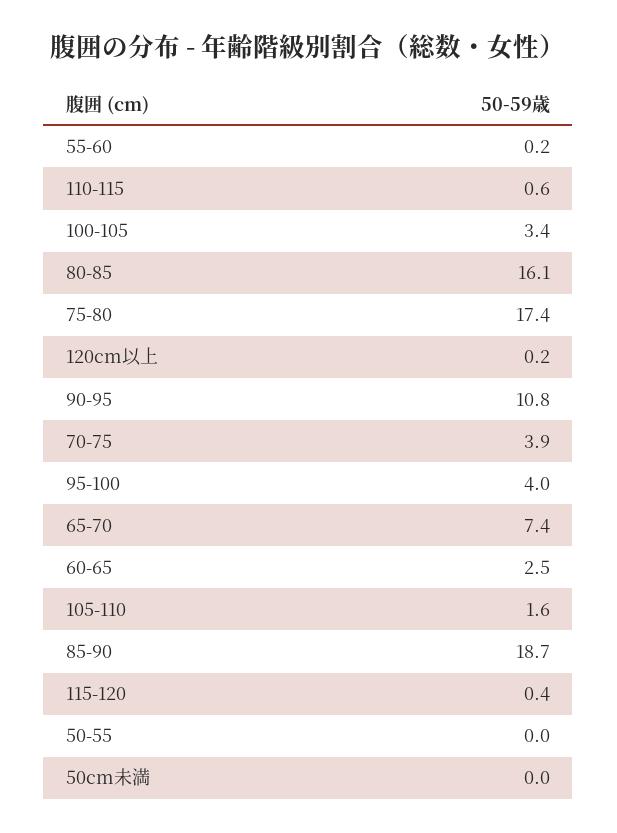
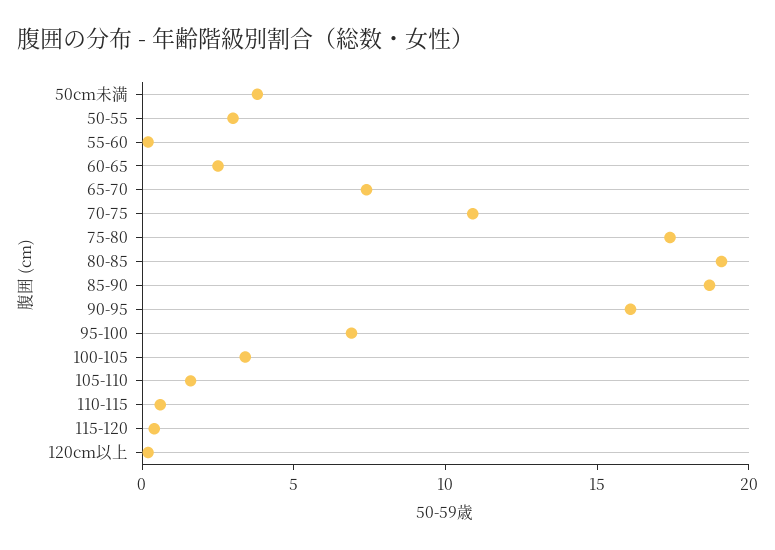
  {
    "55-60": 0.2,
    "110-115": 0.6,
    "100-105": 3.4,
-   "80-85": 16.1,
+   "80-85": 19,
    "75-80": 17.4,
    "120cm以上": 0.2,
-   "90-95": 10.8,
+   "90-95": 16,
-   "70-75": 3.9,
+   "70-75": 11,
-   "95-100": 4,
+   "95-100": 7,
    "65-70": 7.4,
    "60-65": 2.5,
    "105-110": 1.6,
    "85-90": 18.7,
    "115-120": 0.4,
-   "50-55": 0,
+   "50-55": 3,
-   "50cm未満": 0
+   "50cm未満": 4
  }

